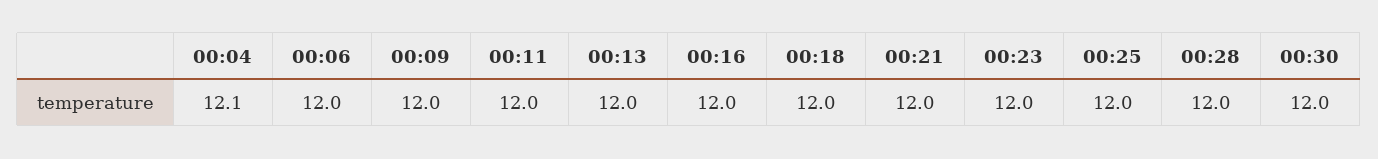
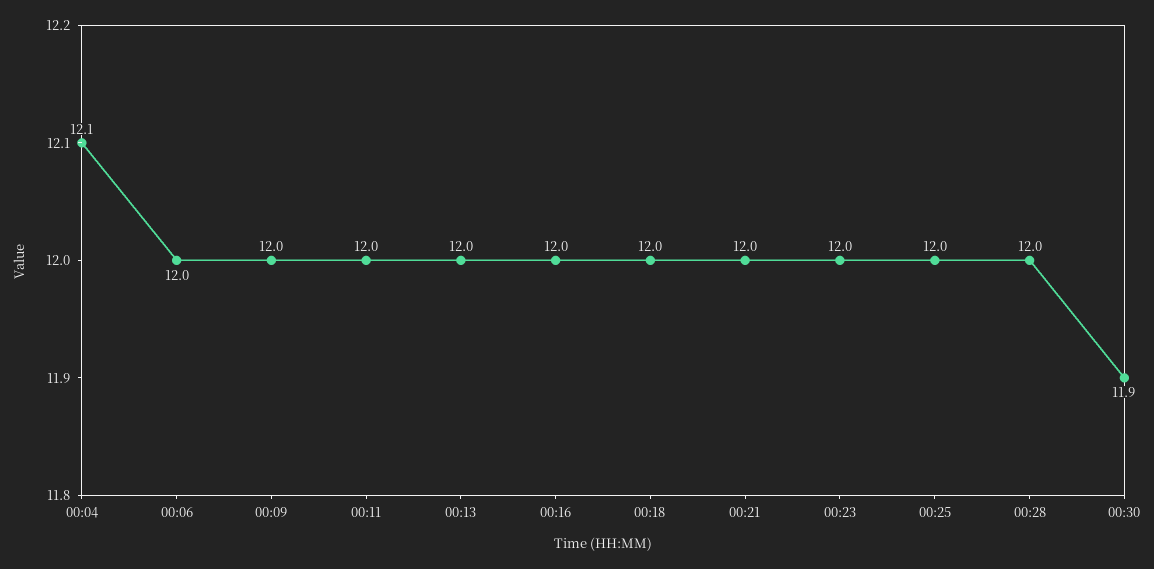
  {
    "00:04": 12.1,
    "00:06": 12,
    "00:09": 12,
    "00:11": 12,
    "00:13": 12,
    "00:16": 12,
    "00:18": 12,
    "00:21": 12,
    "00:23": 12,
    "00:25": 12,
    "00:28": 12,
-   "00:30": 12
+   "00:30": 11.9
  }

